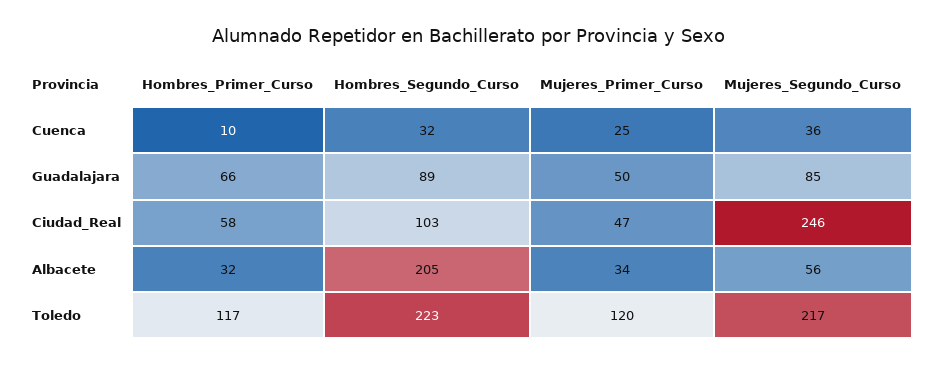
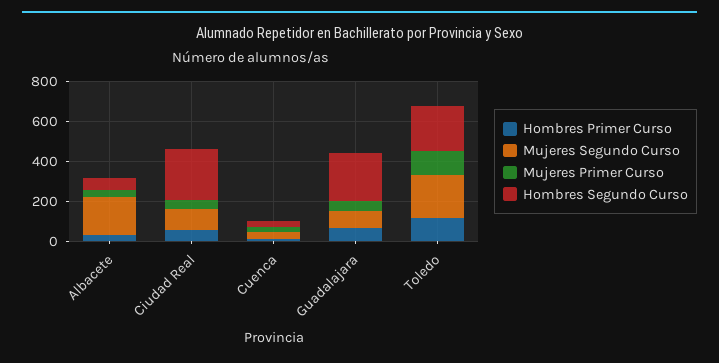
  {
    "Hombres_Primer_Curso": {
      "Cuenca": 10,
      "Guadalajara": 66,
      "Ciudad_Real": 58,
      "Albacete": 32,
      "Toledo": 117
    },
    "Hombres_Segundo_Curso": {
      "Cuenca": 32,
-     "Guadalajara": 89,
+     "Guadalajara": 250,
-     "Ciudad_Real": 103,
+     "Ciudad_Real": 250,
-     "Albacete": 205,
+     "Albacete": 50,
      "Toledo": 223
    },
    "Mujeres_Primer_Curso": {
      "Cuenca": 25,
      "Guadalajara": 50,
      "Ciudad_Real": 47,
      "Albacete": 34,
      "Toledo": 120
    },
    "Mujeres_Segundo_Curso": {
      "Cuenca": 36,
      "Guadalajara": 85,
-     "Ciudad_Real": 246,
+     "Ciudad_Real": 100,
-     "Albacete": 56,
+     "Albacete": 200,
      "Toledo": 217
    }
  }

